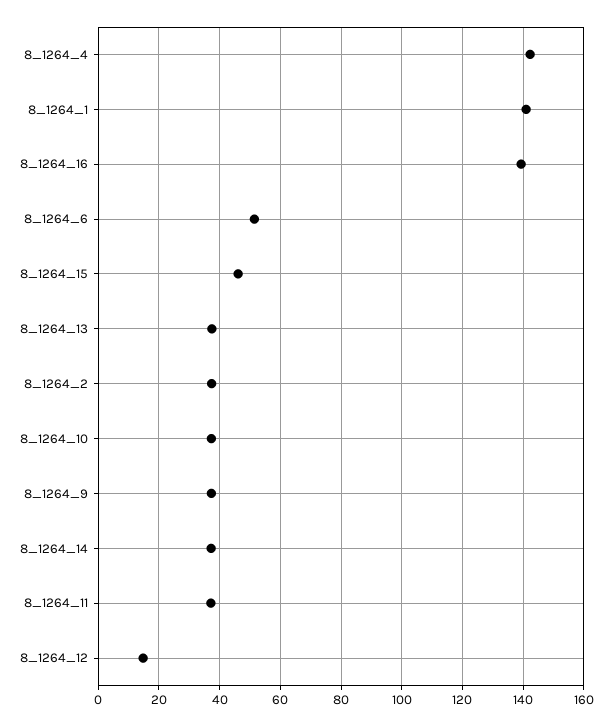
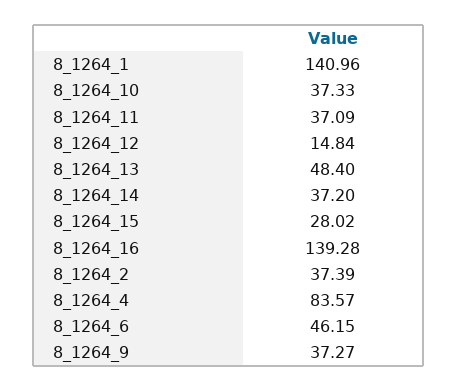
  {
-   "8_1264_4": 142,
+   "8_1264_4": 83.57,
    "8_1264_1": 140.96,
    "8_1264_16": 139.28,
-   "8_1264_6": 52,
+   "8_1264_6": 46.15,
-   "8_1264_15": 46,
+   "8_1264_15": 28.02,
-   "8_1264_13": 38,
+   "8_1264_13": 48.4,
    "8_1264_2": 37.39,
    "8_1264_10": 37.33,
    "8_1264_9": 37.27,
    "8_1264_14": 37.2,
    "8_1264_11": 37.09,
    "8_1264_12": 14.84
  }

